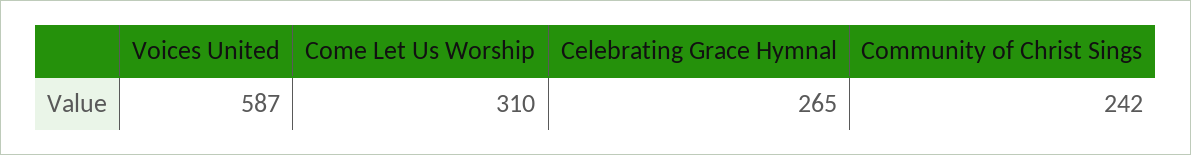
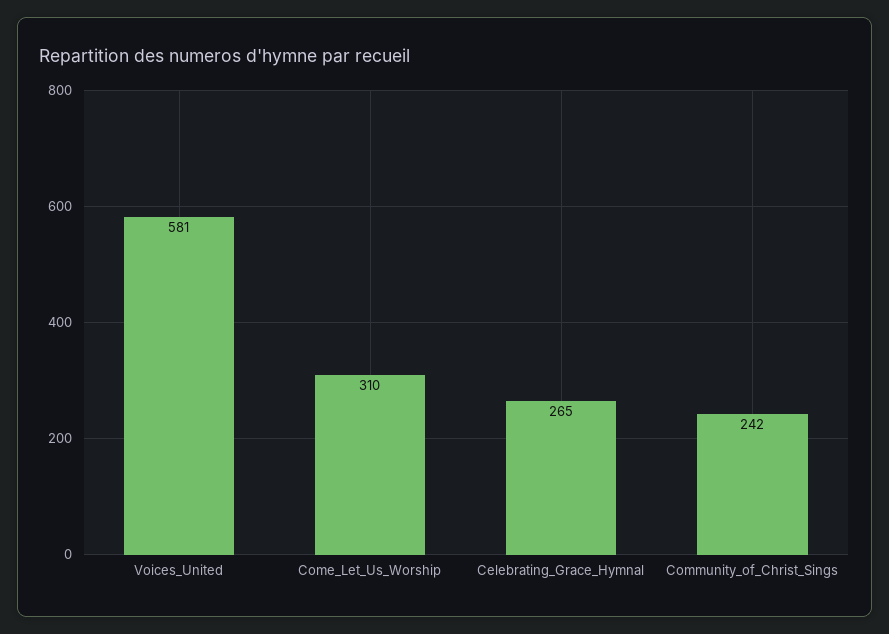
  {
-   "Voices United": 587,
+   "Voices United": 581,
    "Come Let Us Worship": 310,
    "Celebrating Grace Hymnal": 265,
    "Community of Christ Sings": 242
  }

